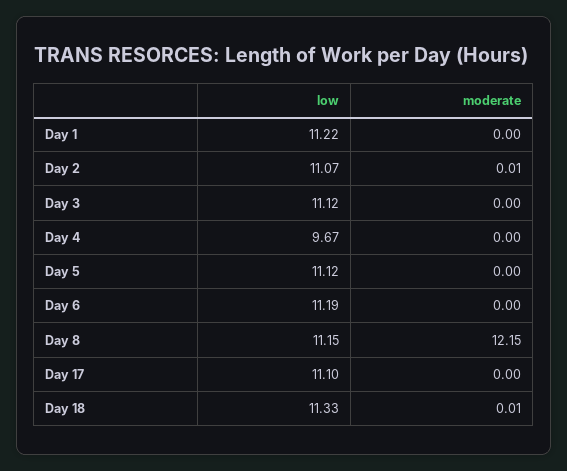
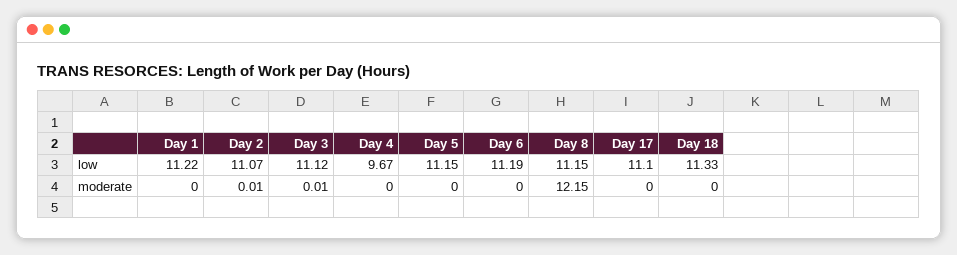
  {
    "low": {
      "Day 1": 11.22,
      "Day 2": 11.07,
      "Day 3": 11.12,
      "Day 4": 9.67,
-     "Day 5": 11.12,
+     "Day 5": 11.15,
      "Day 6": 11.19,
      "Day 8": 11.15,
      "Day 17": 11.1,
      "Day 18": 11.33
    },
    "moderate": {
      "Day 1": 0,
      "Day 2": 0.01,
-     "Day 3": 0,
+     "Day 3": 0.01,
      "Day 4": 0,
      "Day 5": 0,
      "Day 6": 0,
      "Day 8": 12.15,
      "Day 17": 0,
-     "Day 18": 0.01
+     "Day 18": 0
    }
  }

